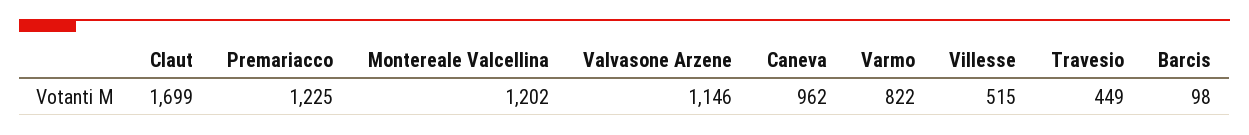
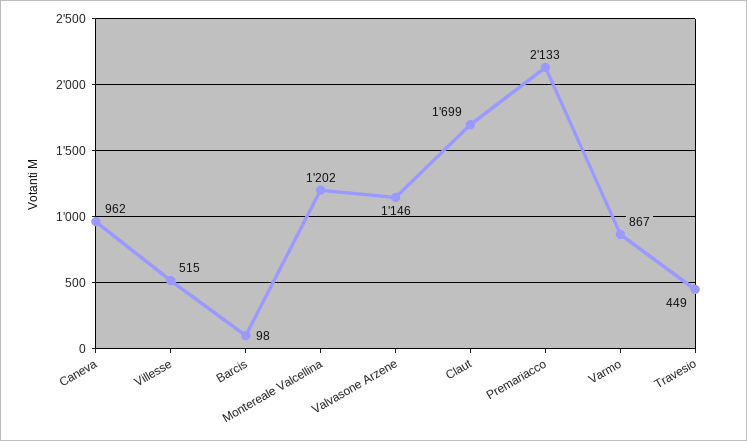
  {
    "Claut": 1699,
-   "Premariacco": 1225,
+   "Premariacco": 2133,
    "Montereale Valcellina": 1202,
    "Valvasone Arzene": 1146,
    "Caneva": 962,
-   "Varmo": 822,
+   "Varmo": 867,
    "Villesse": 515,
    "Travesio": 449,
    "Barcis": 98
  }

